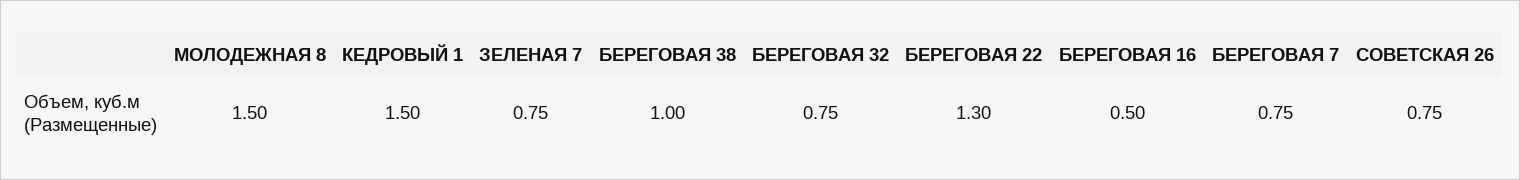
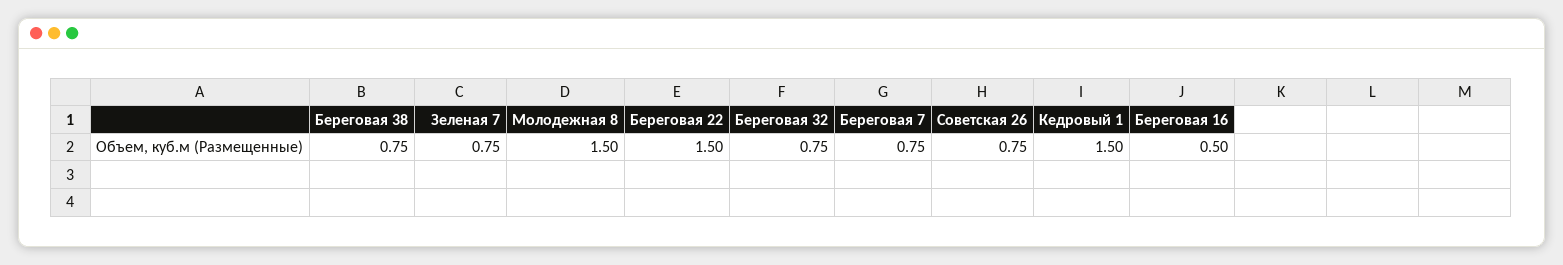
  {
    "МОЛОДЕЖНАЯ 8": 1.5,
    "КЕДРОВЫЙ 1": 1.5,
    "ЗЕЛЕНАЯ 7": 0.75,
-   "БЕРЕГОВАЯ 38": 1,
+   "БЕРЕГОВАЯ 38": 0.75,
    "БЕРЕГОВАЯ 32": 0.75,
-   "БЕРЕГОВАЯ 22": 1.3,
+   "БЕРЕГОВАЯ 22": 1.5,
    "БЕРЕГОВАЯ 16": 0.5,
    "БЕРЕГОВАЯ 7": 0.75,
    "СОВЕТСКАЯ 26": 0.75
  }

